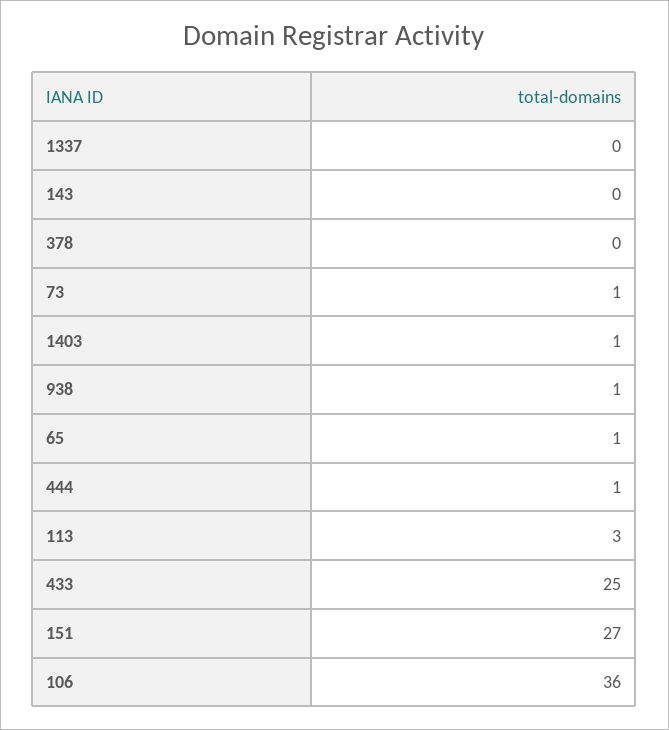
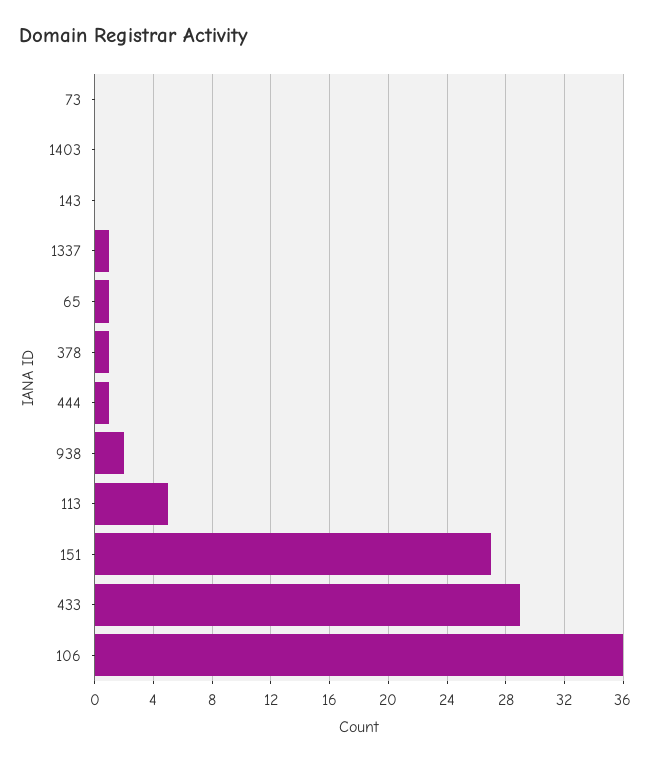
  {
-   "1337": 0,
+   "1337": 1,
    "143": 0,
-   "378": 0,
+   "378": 1,
-   "73": 1,
+   "73": 0,
-   "1403": 1,
+   "1403": 0,
-   "938": 1,
+   "938": 2,
    "65": 1,
    "444": 1,
-   "113": 3,
+   "113": 5,
-   "433": 25,
+   "433": 29,
    "151": 27,
    "106": 36
  }

